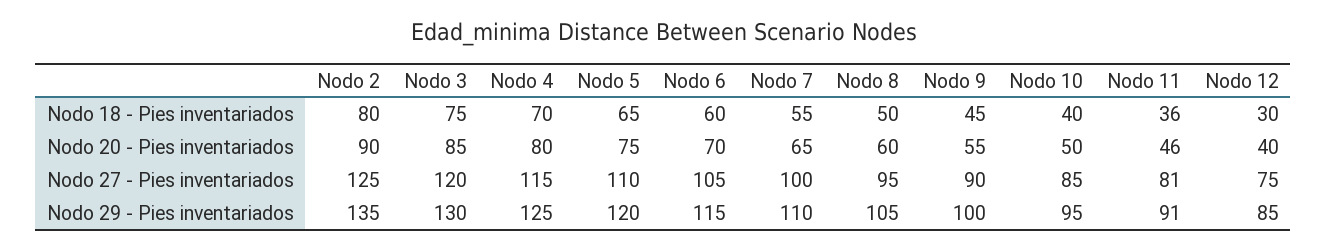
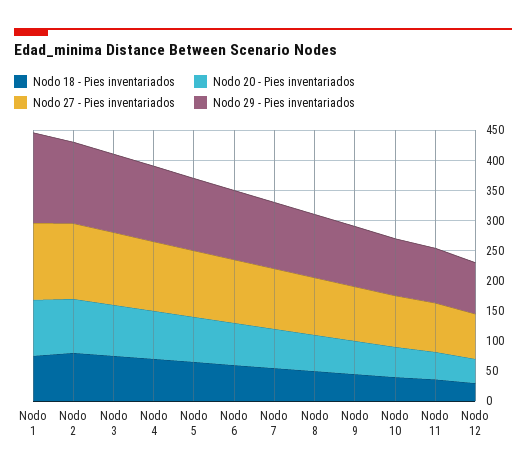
  {
    "Nodo 18 - Pies inventariados": {
      "Nodo 2": 80,
      "Nodo 3": 75,
      "Nodo 4": 70,
      "Nodo 5": 65,
      "Nodo 6": 60,
      "Nodo 7": 55,
      "Nodo 8": 50,
      "Nodo 9": 45,
      "Nodo 10": 40,
      "Nodo 11": 36,
-     "Nodo 12": 30
+     "Nodo 12": 30,
+     "Nodo 1": 75
    },
    "Nodo 20 - Pies inventariados": {
      "Nodo 2": 90,
      "Nodo 3": 85,
      "Nodo 4": 80,
      "Nodo 5": 75,
      "Nodo 6": 70,
      "Nodo 7": 65,
      "Nodo 8": 60,
      "Nodo 9": 55,
      "Nodo 10": 50,
      "Nodo 11": 46,
-     "Nodo 12": 40
+     "Nodo 12": 40,
+     "Nodo 1": 100
    },
    "Nodo 27 - Pies inventariados": {
      "Nodo 2": 125,
      "Nodo 3": 120,
      "Nodo 4": 115,
      "Nodo 5": 110,
      "Nodo 6": 105,
      "Nodo 7": 100,
      "Nodo 8": 95,
      "Nodo 9": 90,
      "Nodo 10": 85,
      "Nodo 11": 81,
-     "Nodo 12": 75
+     "Nodo 12": 75,
+     "Nodo 1": 125
    },
    "Nodo 29 - Pies inventariados": {
      "Nodo 2": 135,
      "Nodo 3": 130,
      "Nodo 4": 125,
      "Nodo 5": 120,
      "Nodo 6": 115,
      "Nodo 7": 110,
      "Nodo 8": 105,
      "Nodo 9": 100,
      "Nodo 10": 95,
      "Nodo 11": 91,
-     "Nodo 12": 85
+     "Nodo 12": 85,
+     "Nodo 1": 150
    }
  }

